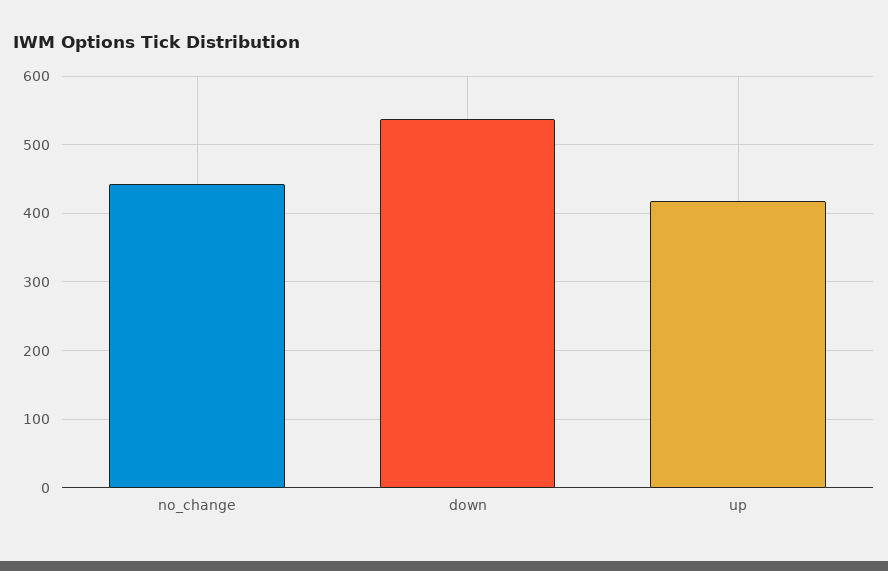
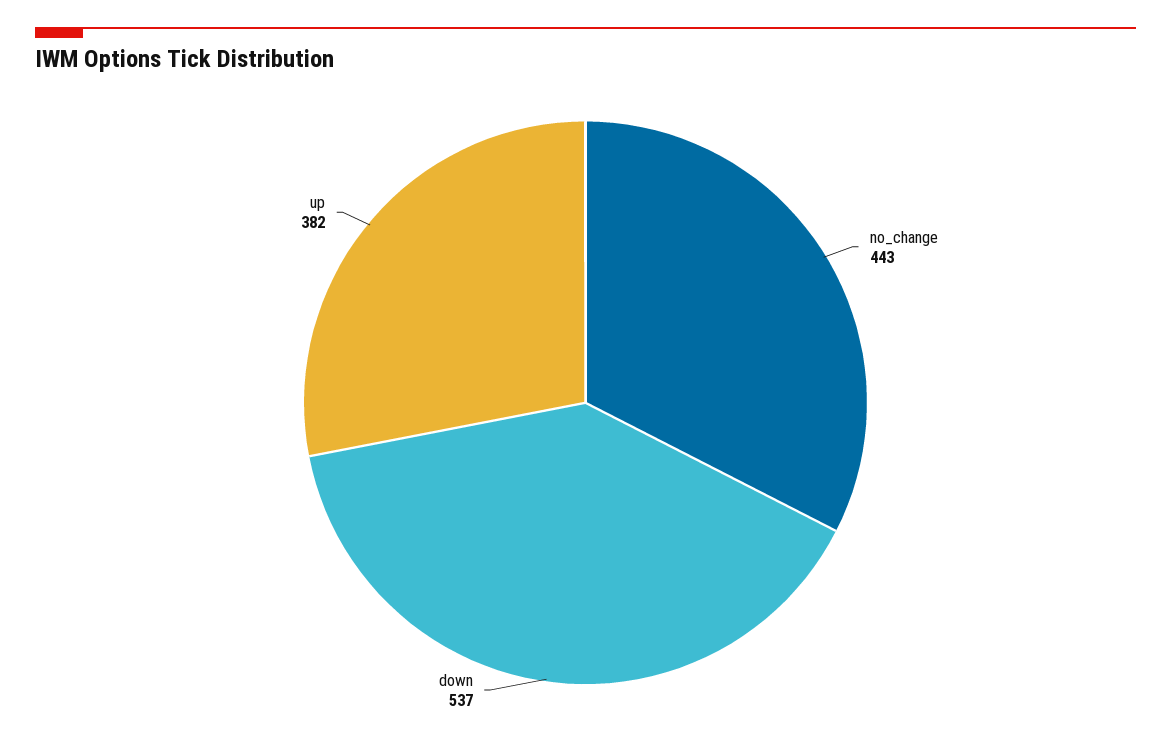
  {
    "no_change": 443,
    "down": 537,
-   "up": 420
+   "up": 382
  }

